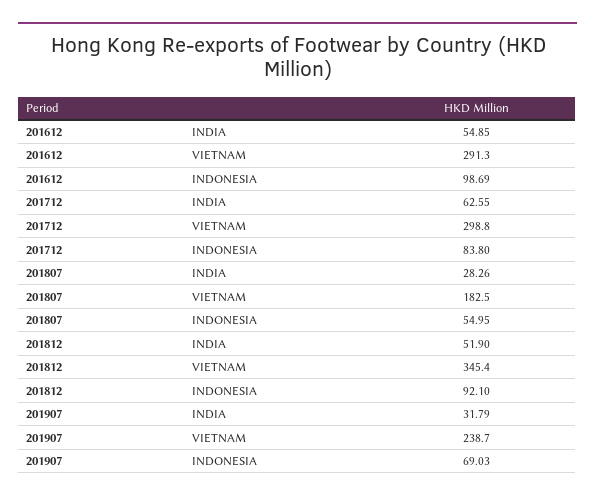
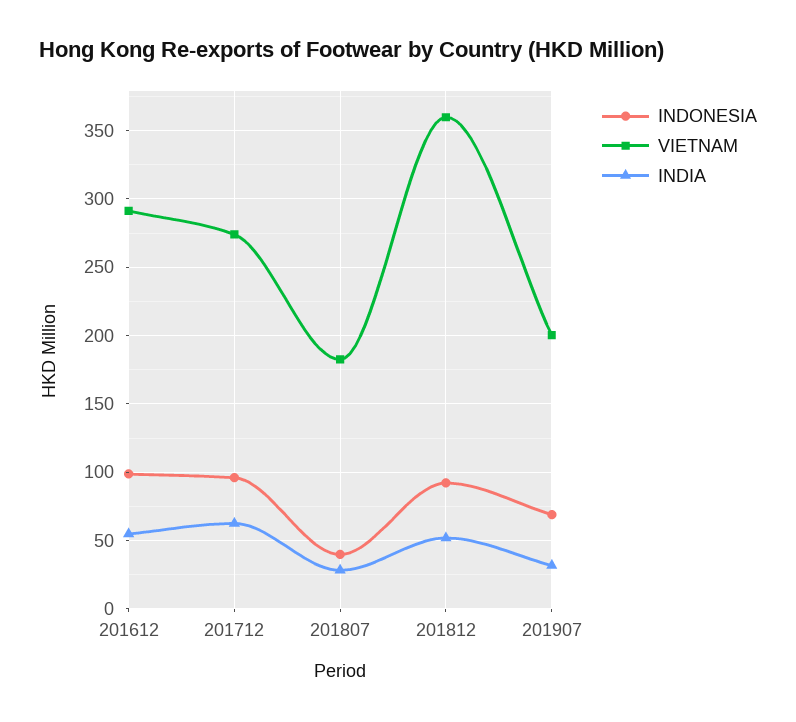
  {
    "INDIA": {
      "201612": 54.85,
      "201712": 62.55,
      "201807": 28.26,
      "201812": 51.9,
      "201907": 31.79
    },
    "VIETNAM": {
      "201612": 291.3,
-     "201712": 298.8,
+     "201712": 275,
      "201807": 182.5,
-     "201812": 345.4,
+     "201812": 360,
-     "201907": 238.7
+     "201907": 200
    },
    "INDONESIA": {
      "201612": 98.69,
-     "201712": 83.8,
+     "201712": 95,
-     "201807": 54.95,
+     "201807": 40,
      "201812": 92.1,
      "201907": 69.03
    }
  }

